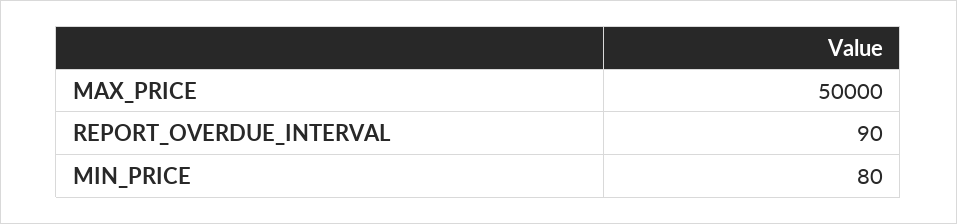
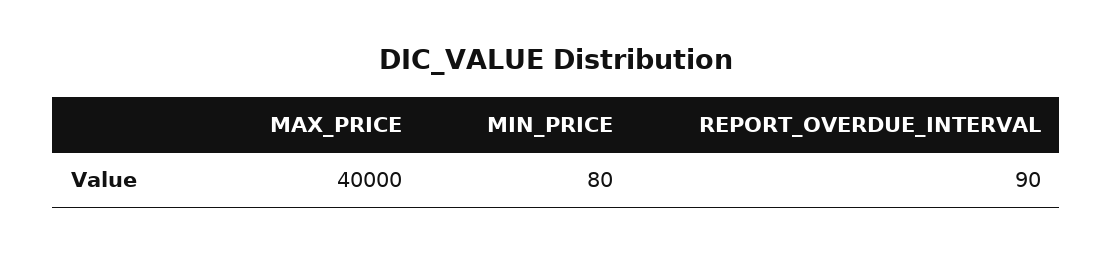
  {
-   "MAX_PRICE": 50000,
+   "MAX_PRICE": 40000,
    "REPORT_OVERDUE_INTERVAL": 90,
    "MIN_PRICE": 80
  }

